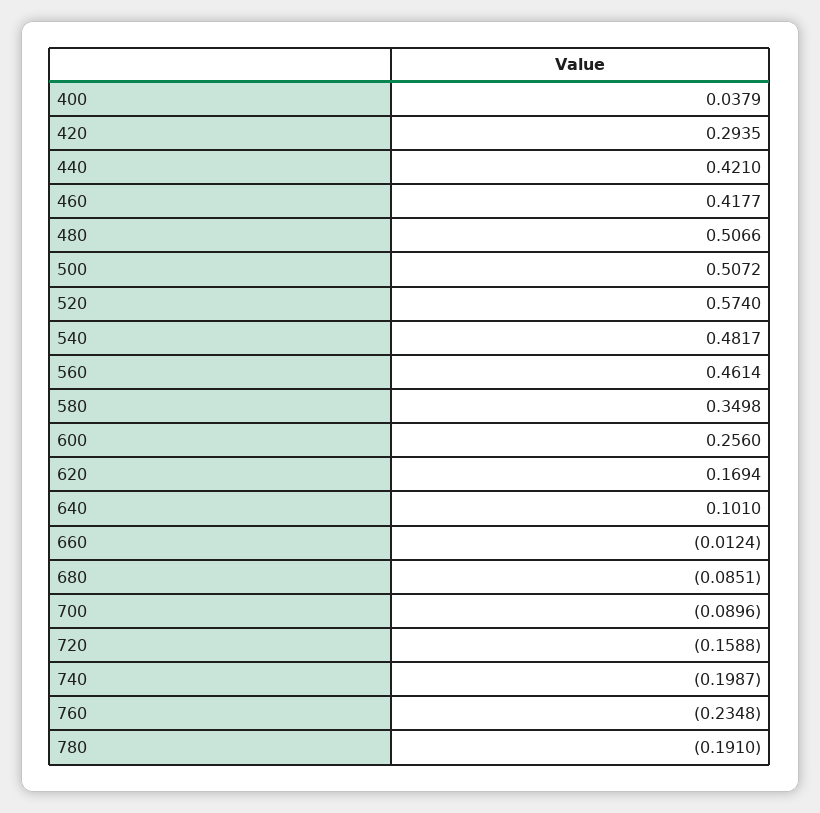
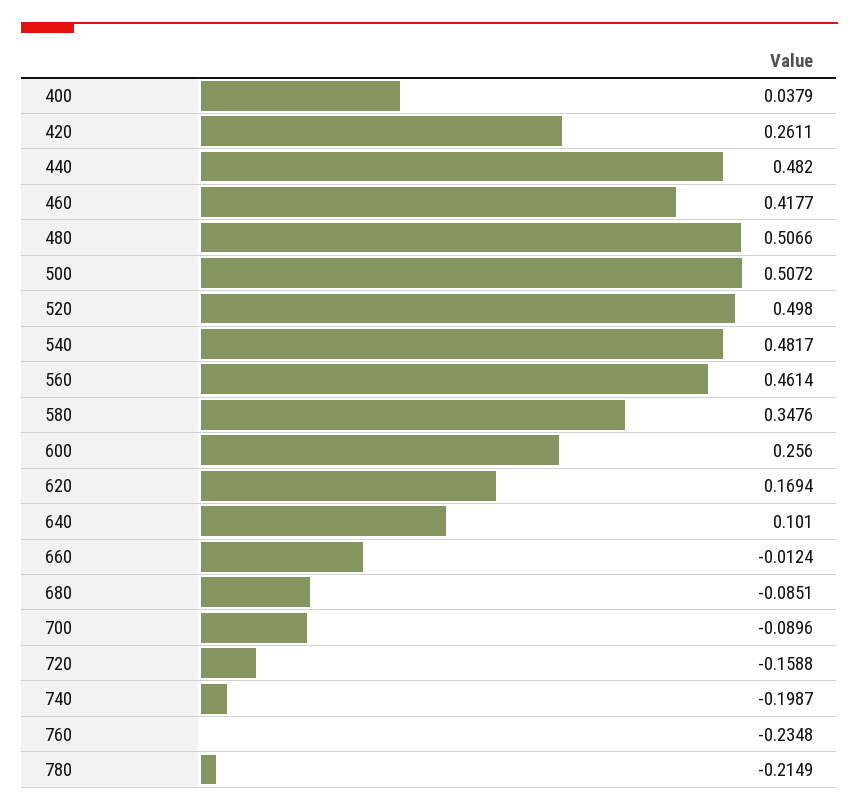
  {
    "400": 0.0379,
-   "420": 0.2935,
+   "420": 0.2611,
-   "440": 0.421,
+   "440": 0.482,
    "460": 0.4177,
    "480": 0.5066,
    "500": 0.5072,
-   "520": 0.574,
+   "520": 0.498,
    "540": 0.4817,
    "560": 0.4614,
-   "580": 0.3498,
+   "580": 0.3476,
    "600": 0.256,
    "620": 0.1694,
    "640": 0.101,
    "660": -0.0124,
    "680": -0.0851,
    "700": -0.0896,
    "720": -0.1588,
    "740": -0.1987,
    "760": -0.2348,
-   "780": -0.191
+   "780": -0.2149
  }

